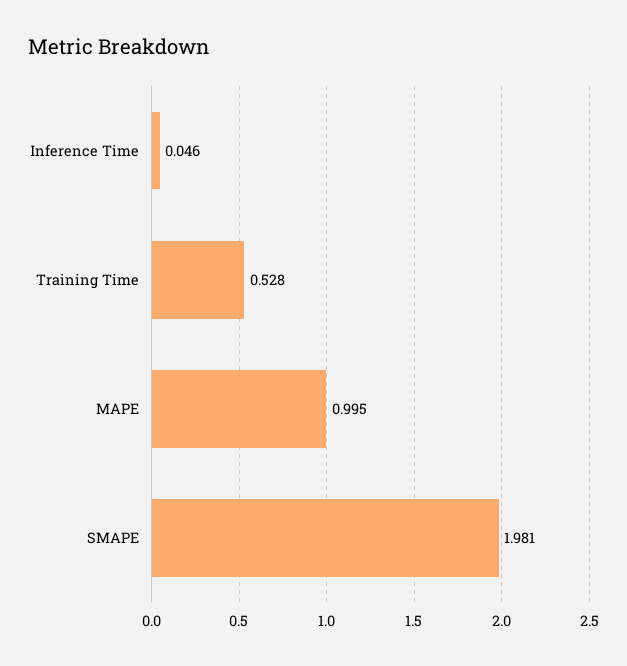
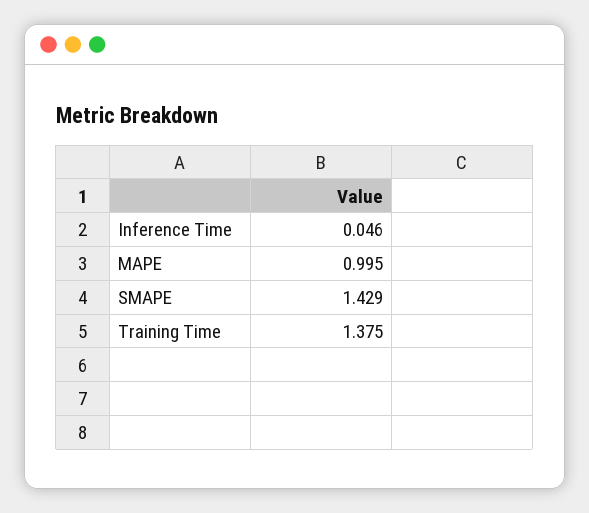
  {
    "Inference Time": 0.046,
-   "Training Time": 0.528,
+   "Training Time": 1.375,
    "MAPE": 0.995,
-   "SMAPE": 1.981
+   "SMAPE": 1.429
  }

